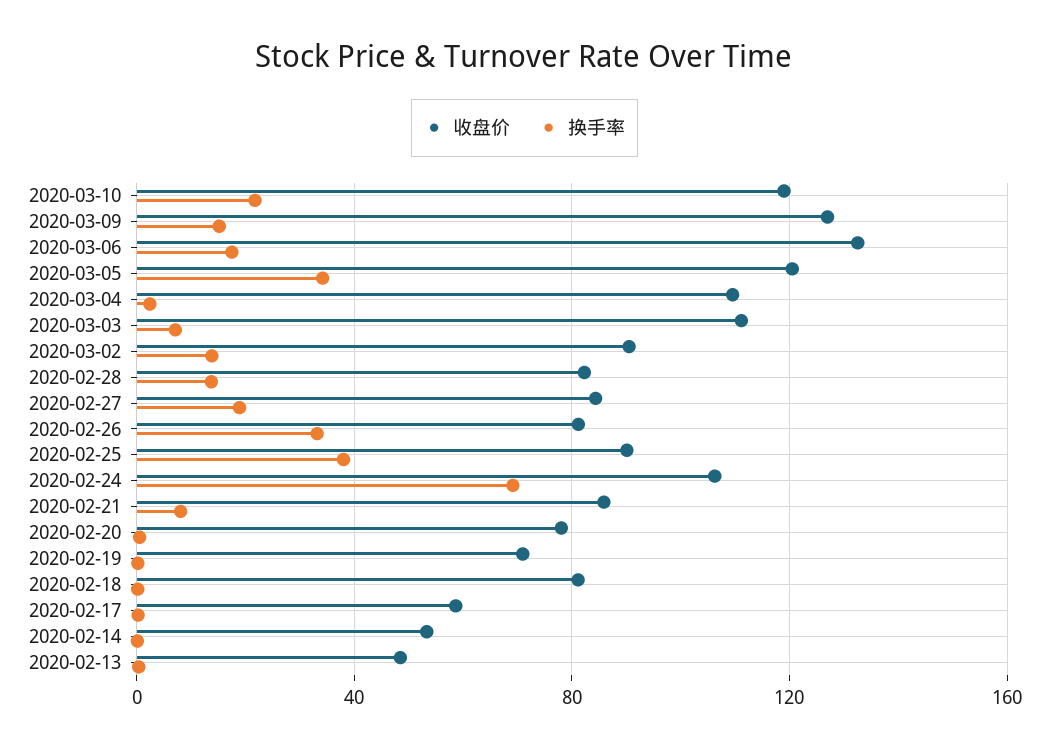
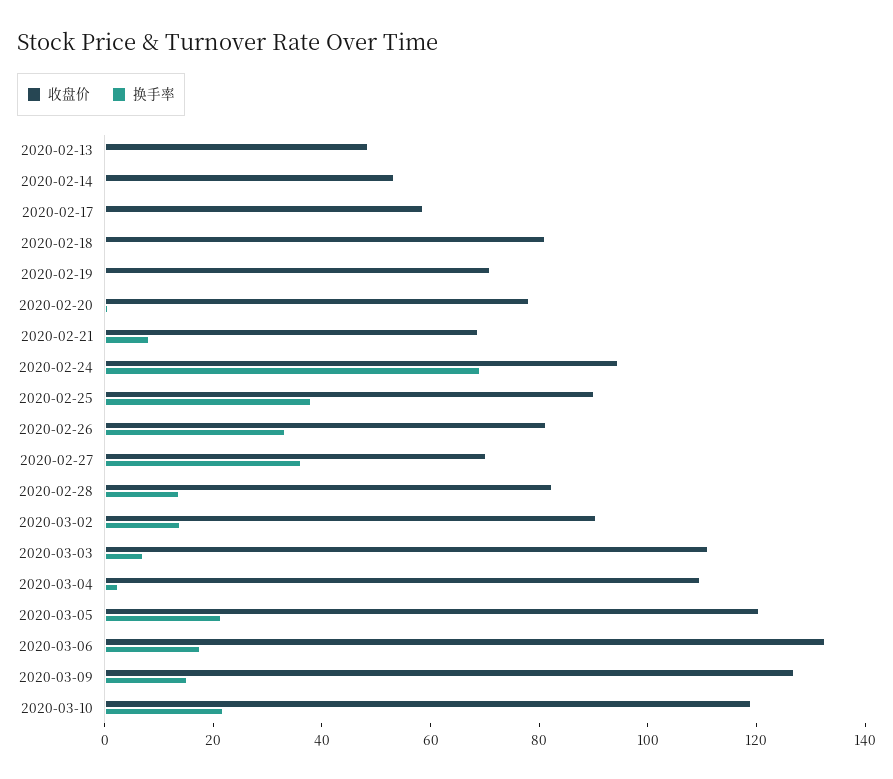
  {
    "收盘价": {
      "2020-03-10": 120,
      "2020-03-09": 125,
      "2020-03-06": 135,
      "2020-03-05": 120,
      "2020-03-04": 110,
      "2020-03-03": 110,
      "2020-03-02": 90,
      "2020-02-28": 80,
-     "2020-02-27": 85,
+     "2020-02-27": 70,
      "2020-02-26": 80,
      "2020-02-25": 90,
-     "2020-02-24": 105,
+     "2020-02-24": 95,
-     "2020-02-21": 85,
+     "2020-02-21": 70,
      "2020-02-20": 80,
      "2020-02-19": 70,
      "2020-02-18": 80,
      "2020-02-17": 60,
      "2020-02-14": 55,
      "2020-02-13": 50
    },
    "换手率": {
      "2020-03-10": 20,
      "2020-03-09": 15,
      "2020-03-06": 20,
-     "2020-03-05": 35,
+     "2020-03-05": 20,
      "2020-03-04": 0,
      "2020-03-03": 5,
      "2020-03-02": 15,
      "2020-02-28": 15,
-     "2020-02-27": 20,
+     "2020-02-27": 35,
      "2020-02-26": 35,
      "2020-02-25": 40,
      "2020-02-24": 70,
      "2020-02-21": 10,
      "2020-02-20": 0,
      "2020-02-19": 0,
      "2020-02-18": 0,
      "2020-02-17": 0,
      "2020-02-14": 0,
      "2020-02-13": 0
    }
  }

